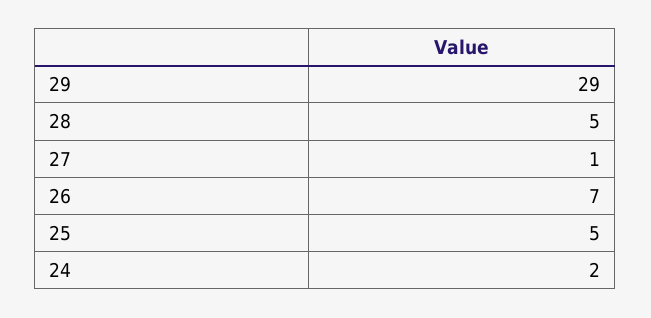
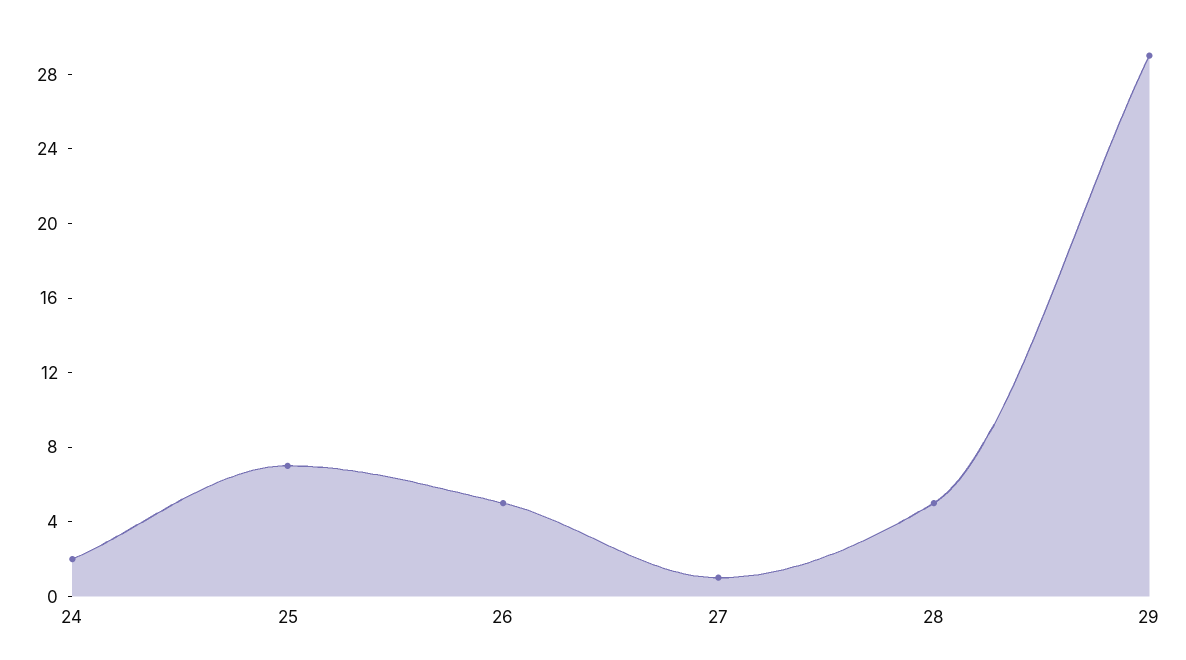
  {
    "29": 29,
    "28": 5,
    "27": 1,
-   "26": 7,
+   "26": 5,
-   "25": 5,
+   "25": 7,
    "24": 2
  }

